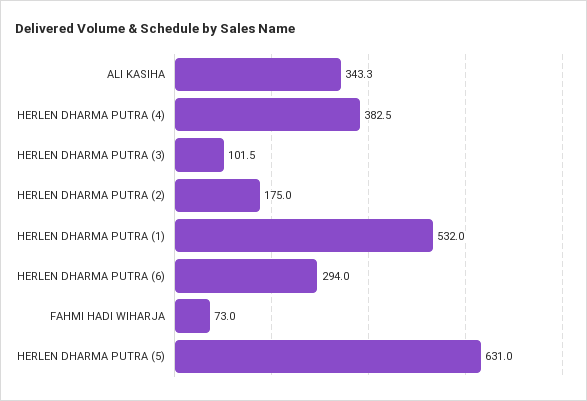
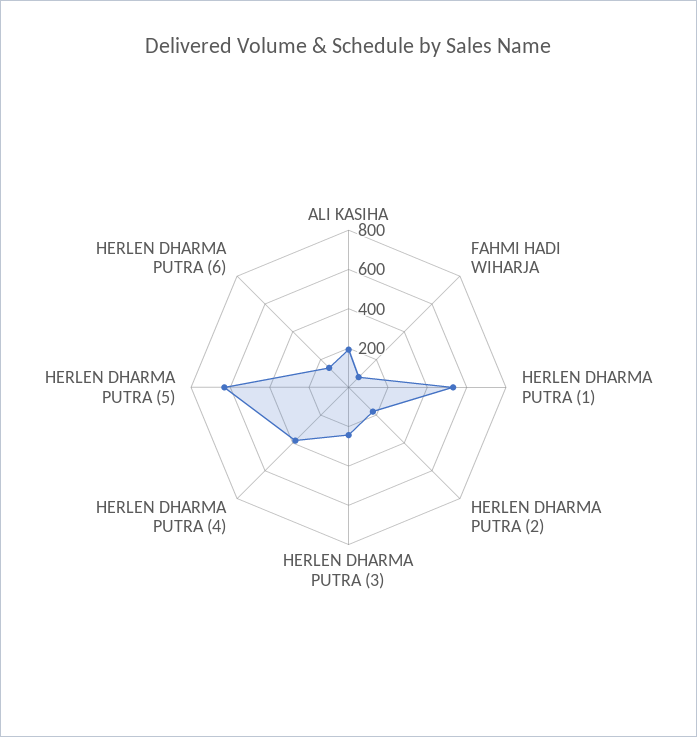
  {
-   "ALI KASIHA": 343.3,
+   "ALI KASIHA": 200,
    "HERLEN DHARMA PUTRA (4)": 382.5,
-   "HERLEN DHARMA PUTRA (3)": 101.5,
+   "HERLEN DHARMA PUTRA (3)": 250,
    "HERLEN DHARMA PUTRA (2)": 175,
    "HERLEN DHARMA PUTRA (1)": 532,
-   "HERLEN DHARMA PUTRA (6)": 294,
+   "HERLEN DHARMA PUTRA (6)": 150,
    "FAHMI HADI WIHARJA": 73,
    "HERLEN DHARMA PUTRA (5)": 631
  }

